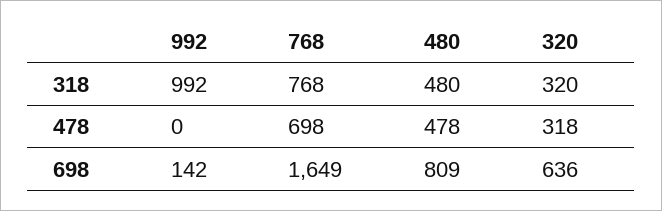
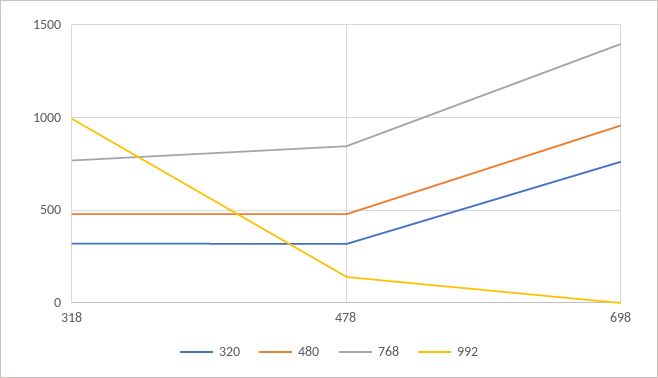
  {
    "992": {
      "318": 992,
-     "478": 0,
+     "478": 150,
-     "698": 142
+     "698": 0
    },
    "768": {
      "318": 768,
-     "478": 698,
+     "478": 850,
-     "698": 1649
+     "698": 1400
    },
    "480": {
      "318": 480,
      "478": 478,
-     "698": 809
+     "698": 950
    },
    "320": {
      "318": 320,
      "478": 318,
-     "698": 636
+     "698": 750
    }
  }

